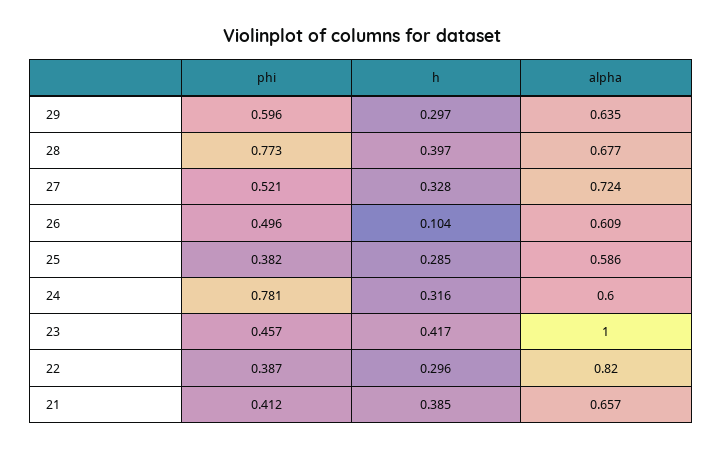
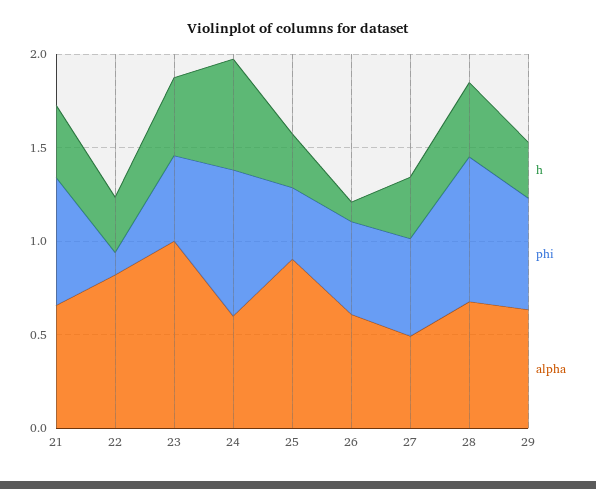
  {
    "phi": {
      "29": 0.596,
      "28": 0.773,
      "27": 0.521,
      "26": 0.496,
      "25": 0.382,
      "24": 0.781,
      "23": 0.457,
-     "22": 0.387,
+     "22": 0.1,
-     "21": 0.412
+     "21": 0.7
    },
    "h": {
      "29": 0.297,
      "28": 0.397,
      "27": 0.328,
      "26": 0.104,
      "25": 0.285,
-     "24": 0.316,
+     "24": 0.6,
      "23": 0.417,
      "22": 0.296,
      "21": 0.385
    },
    "alpha": {
      "29": 0.635,
      "28": 0.677,
-     "27": 0.724,
+     "27": 0.5,
      "26": 0.609,
-     "25": 0.586,
+     "25": 0.9,
      "24": 0.6,
      "23": 1,
      "22": 0.82,
      "21": 0.657
    }
  }

